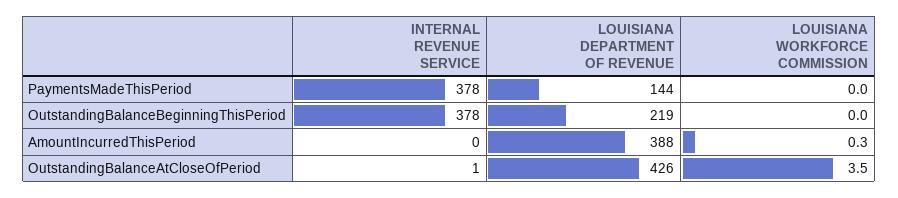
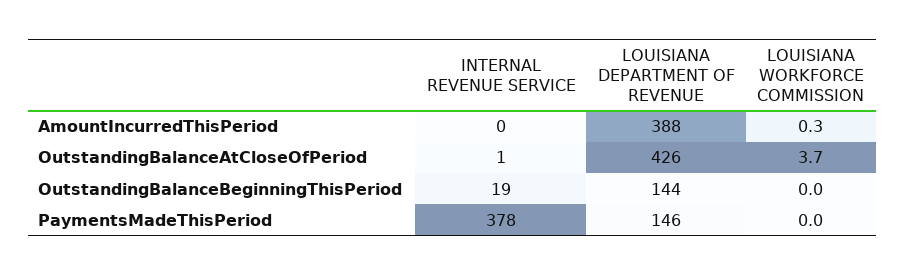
  {
    "INTERNAL REVENUE SERVICE": {
      "PaymentsMadeThisPeriod": 378,
-     "OutstandingBalanceBeginningThisPeriod": 378,
+     "OutstandingBalanceBeginningThisPeriod": 19,
      "AmountIncurredThisPeriod": 0,
      "OutstandingBalanceAtCloseOfPeriod": 1
    },
    "LOUISIANA DEPARTMENT OF REVENUE": {
-     "PaymentsMadeThisPeriod": 144,
+     "PaymentsMadeThisPeriod": 146,
-     "OutstandingBalanceBeginningThisPeriod": 219,
+     "OutstandingBalanceBeginningThisPeriod": 144,
      "AmountIncurredThisPeriod": 388,
      "OutstandingBalanceAtCloseOfPeriod": 426
    },
    "LOUISIANA WORKFORCE COMMISSION": {
      "PaymentsMadeThisPeriod": 0,
      "OutstandingBalanceBeginningThisPeriod": 0,
      "AmountIncurredThisPeriod": 0.3,
-     "OutstandingBalanceAtCloseOfPeriod": 3.5
+     "OutstandingBalanceAtCloseOfPeriod": 3.7
    }
  }

